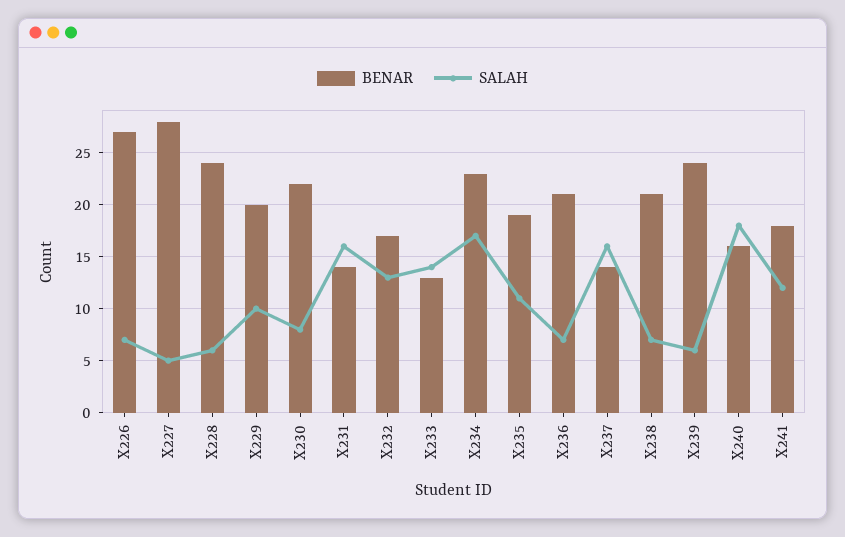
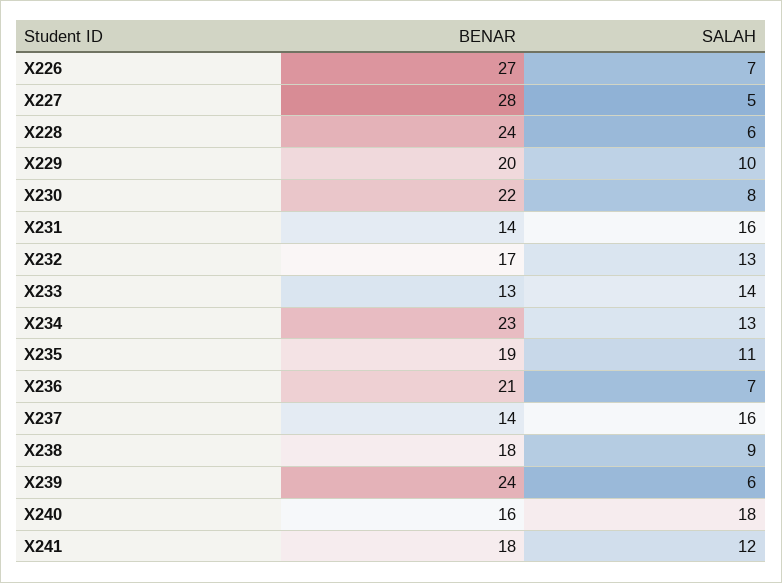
  {
    "BENAR": {
      "X226": 27,
      "X227": 28,
      "X228": 24,
      "X229": 20,
      "X230": 22,
      "X231": 14,
      "X232": 17,
      "X233": 13,
      "X234": 23,
      "X235": 19,
      "X236": 21,
      "X237": 14,
-     "X238": 21,
+     "X238": 18,
      "X239": 24,
      "X240": 16,
      "X241": 18
    },
    "SALAH": {
      "X226": 7,
      "X227": 5,
      "X228": 6,
      "X229": 10,
      "X230": 8,
      "X231": 16,
      "X232": 13,
      "X233": 14,
-     "X234": 17,
+     "X234": 13,
      "X235": 11,
      "X236": 7,
      "X237": 16,
-     "X238": 7,
+     "X238": 9,
      "X239": 6,
      "X240": 18,
      "X241": 12
    }
  }

